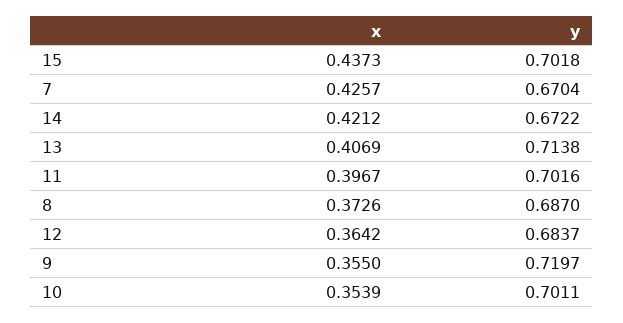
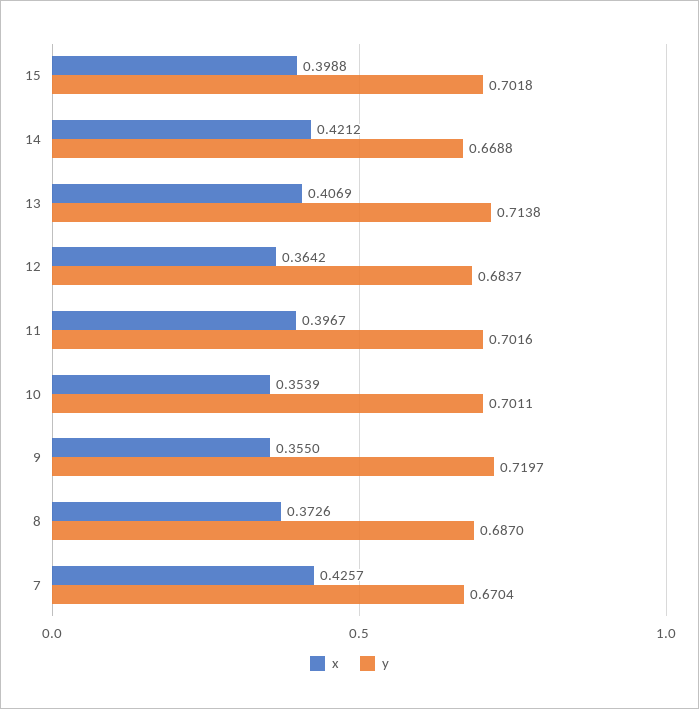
  {
    "x": {
-     "15": 0.4373,
+     "15": 0.3988,
      "7": 0.4257,
      "14": 0.4212,
      "13": 0.4069,
      "11": 0.3967,
      "8": 0.3726,
      "12": 0.3642,
      "9": 0.355,
      "10": 0.3539
    },
    "y": {
      "15": 0.7018,
      "7": 0.6704,
-     "14": 0.6722,
+     "14": 0.6688,
      "13": 0.7138,
      "11": 0.7016,
      "8": 0.687,
      "12": 0.6837,
      "9": 0.7197,
      "10": 0.7011
    }
  }

